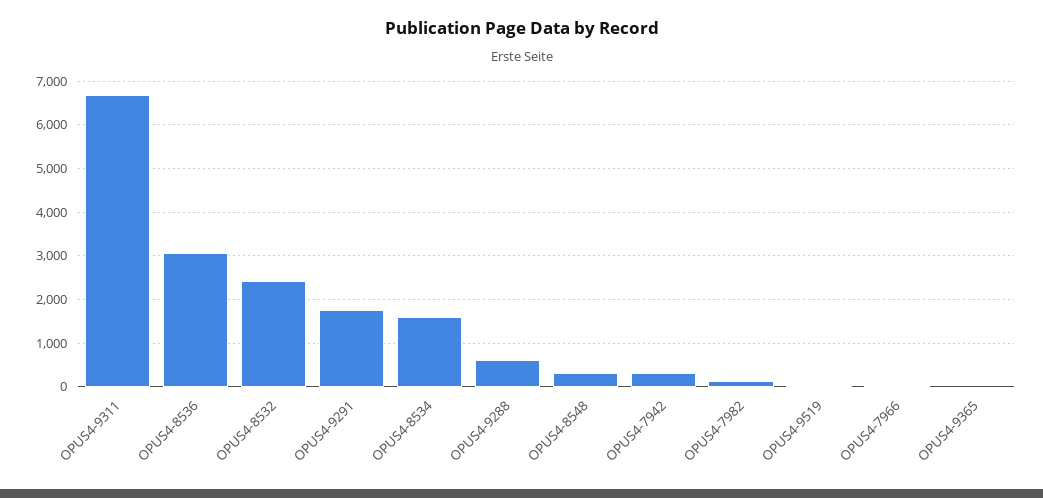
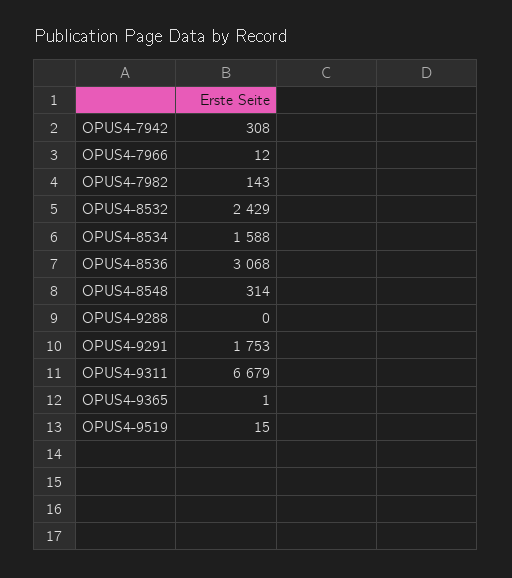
  {
    "OPUS4-9311": 6679,
    "OPUS4-8536": 3068,
    "OPUS4-8532": 2429,
    "OPUS4-9291": 1753,
    "OPUS4-8534": 1588,
-   "OPUS4-9288": 600,
+   "OPUS4-9288": 0,
    "OPUS4-8548": 314,
    "OPUS4-7942": 308,
    "OPUS4-7982": 143,
    "OPUS4-9519": 15,
    "OPUS4-7966": 12,
    "OPUS4-9365": 1
  }

